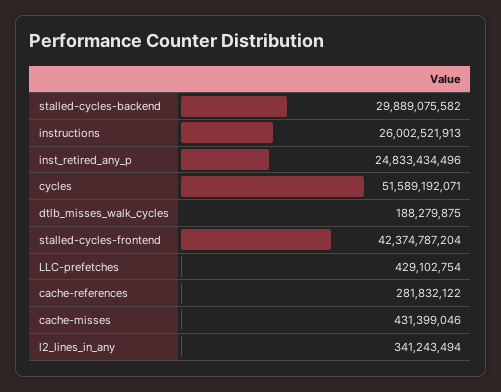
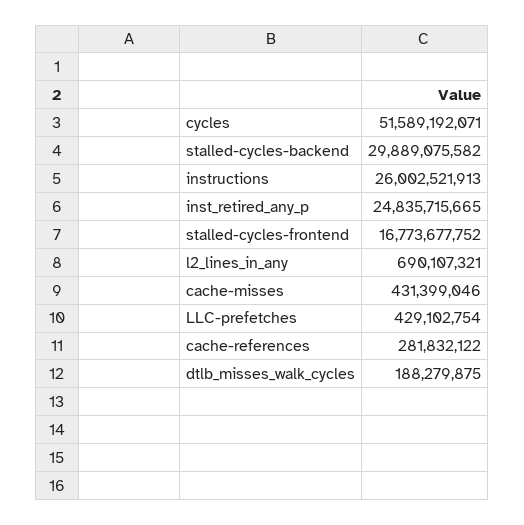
  {
    "stalled-cycles-backend": 29889075582,
    "instructions": 26002521913,
-   "inst_retired_any_p": 24833434496,
+   "inst_retired_any_p": 24835715665,
    "cycles": 51589192071,
    "dtlb_misses_walk_cycles": 188279875,
-   "stalled-cycles-frontend": 42374787204,
+   "stalled-cycles-frontend": 16773677752,
    "LLC-prefetches": 429102754,
    "cache-references": 281832122,
    "cache-misses": 431399046,
-   "l2_lines_in_any": 341243494
+   "l2_lines_in_any": 690107321
  }

